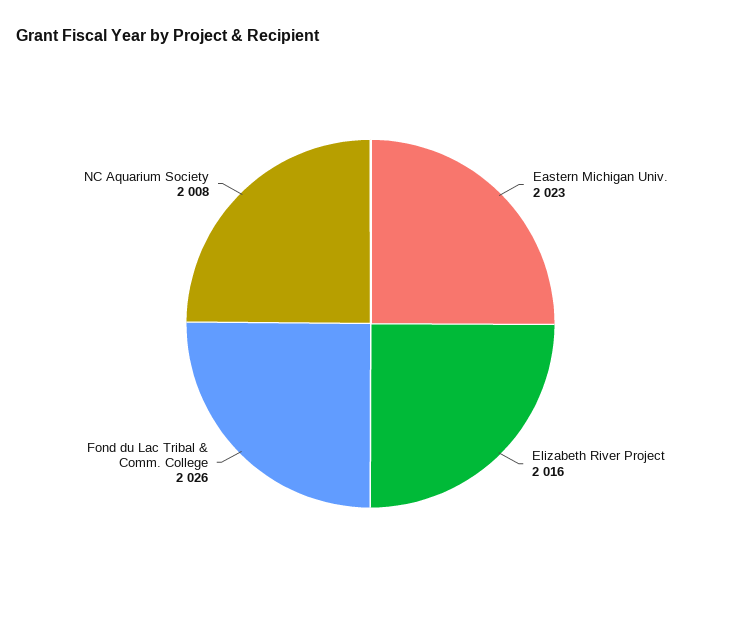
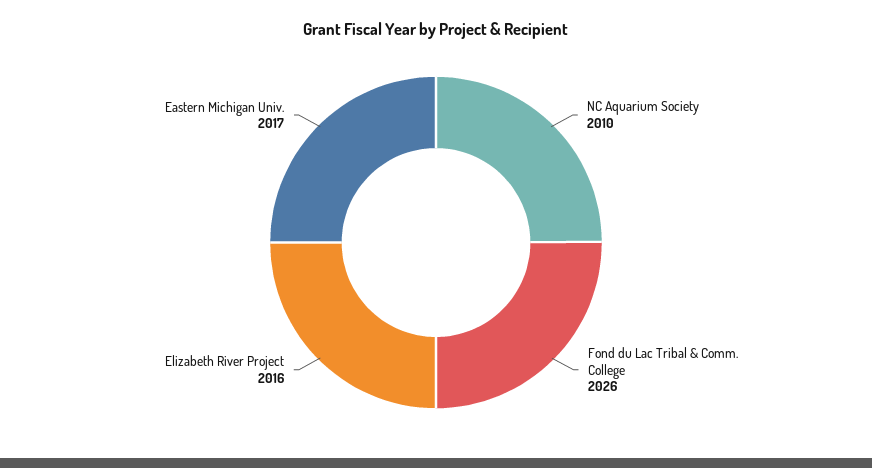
  {
-   "Eastern Michigan Univ.": 2023,
+   "Eastern Michigan Univ.": 2017,
    "Elizabeth River Project": 2016,
    "Fond du Lac Tribal & Comm. College": 2026,
-   "NC Aquarium Society": 2008
+   "NC Aquarium Society": 2010
  }

